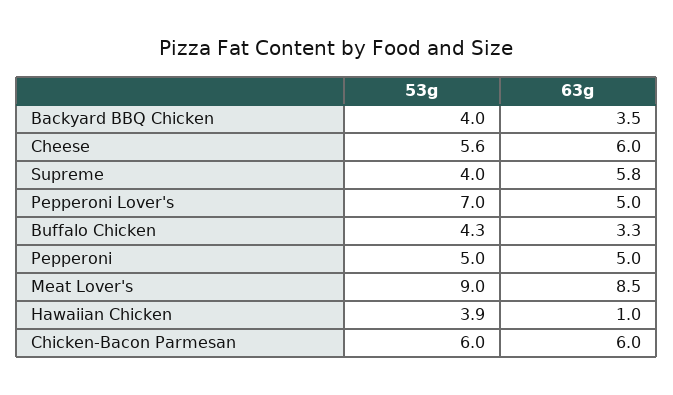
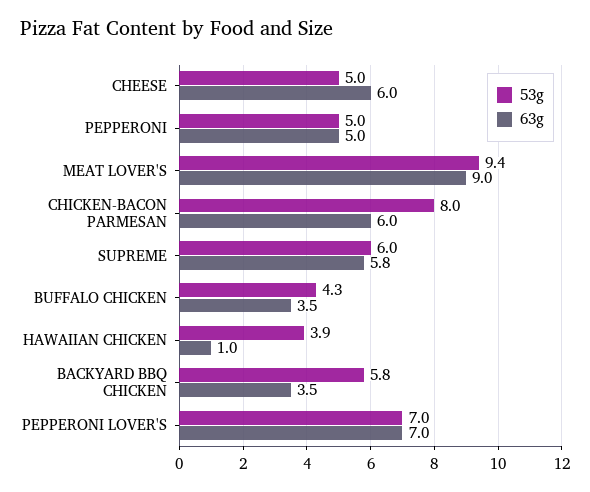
  {
    "53g": {
-     "Backyard BBQ Chicken": 4,
+     "Backyard BBQ Chicken": 5.8,
-     "Cheese": 5.6,
+     "Cheese": 5,
-     "Supreme": 4,
+     "Supreme": 6,
      "Pepperoni Lover's": 7,
      "Buffalo Chicken": 4.3,
      "Pepperoni": 5,
-     "Meat Lover's": 9,
+     "Meat Lover's": 9.4,
      "Hawaiian Chicken": 3.9,
-     "Chicken-Bacon Parmesan": 6
+     "Chicken-Bacon Parmesan": 8
    },
    "63g": {
      "Backyard BBQ Chicken": 3.5,
      "Cheese": 6,
      "Supreme": 5.8,
-     "Pepperoni Lover's": 5,
+     "Pepperoni Lover's": 7,
-     "Buffalo Chicken": 3.3,
+     "Buffalo Chicken": 3.5,
      "Pepperoni": 5,
-     "Meat Lover's": 8.5,
+     "Meat Lover's": 9,
      "Hawaiian Chicken": 1,
      "Chicken-Bacon Parmesan": 6
    }
  }

